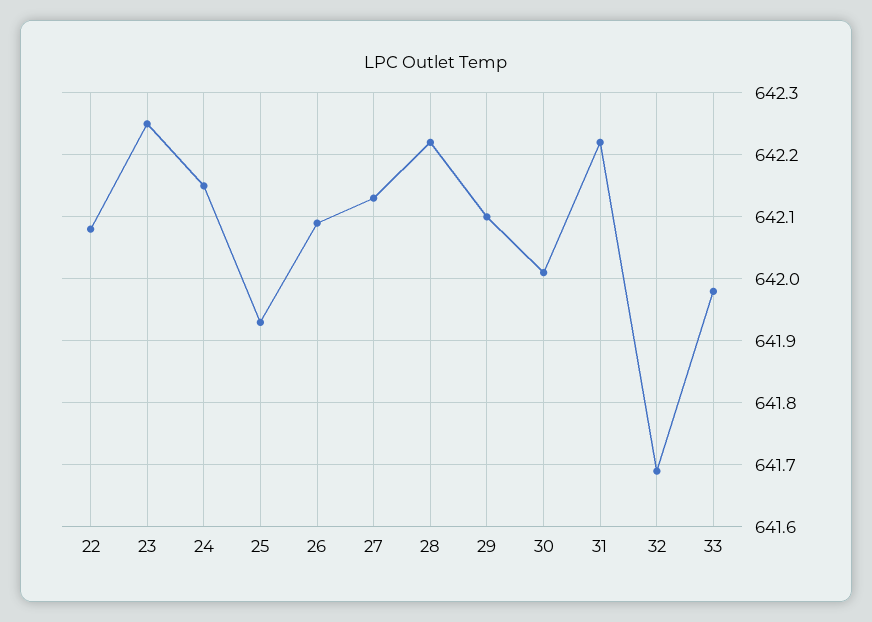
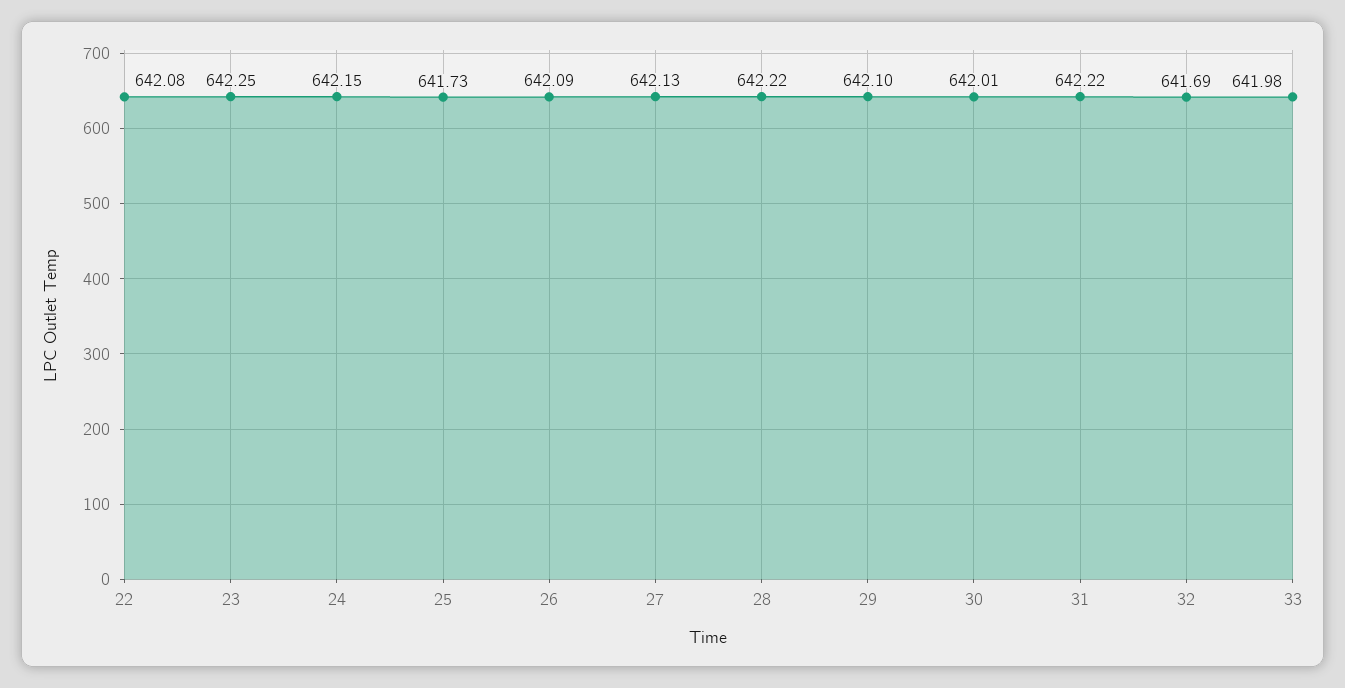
  {
    "22": 642.08,
    "23": 642.25,
    "24": 642.15,
-   "25": 641.93,
+   "25": 641.73,
    "26": 642.09,
    "27": 642.13,
    "28": 642.22,
    "29": 642.1,
    "30": 642.01,
    "31": 642.22,
    "32": 641.69,
    "33": 641.98
  }

